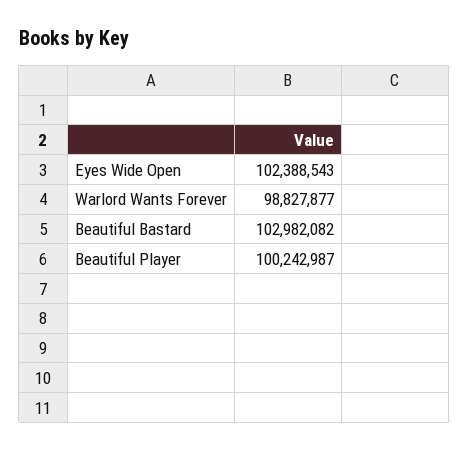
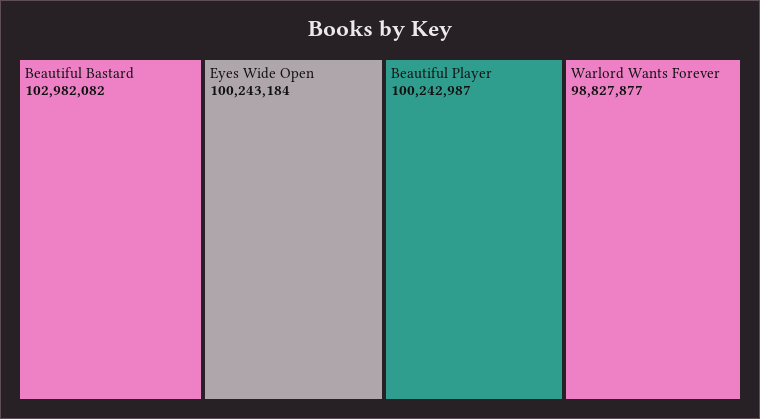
  {
-   "Eyes Wide Open": 102388543,
+   "Eyes Wide Open": 100243184,
    "Warlord Wants Forever": 98827877,
    "Beautiful Bastard": 102982082,
    "Beautiful Player": 100242987
  }

